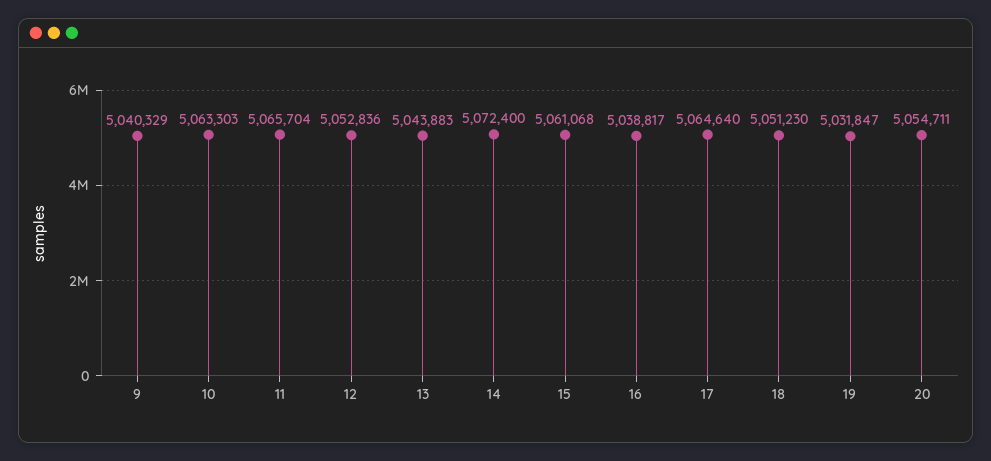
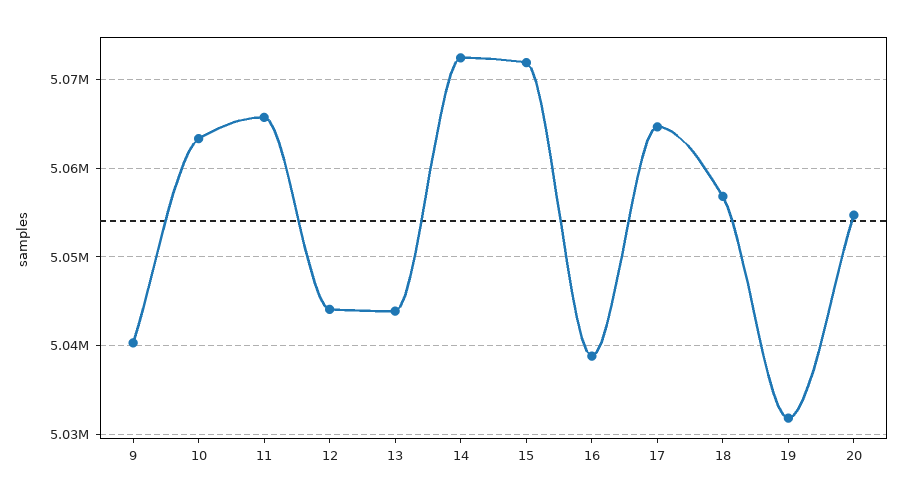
  {
    "9": 5040329,
    "10": 5063303,
    "11": 5065704,
-   "12": 5052836,
+   "12": 5044000,
    "13": 5043883,
    "14": 5072400,
-   "15": 5061068,
+   "15": 5072000,
    "16": 5038817,
    "17": 5064640,
-   "18": 5051230,
+   "18": 5057000,
    "19": 5031847,
    "20": 5054711
  }

